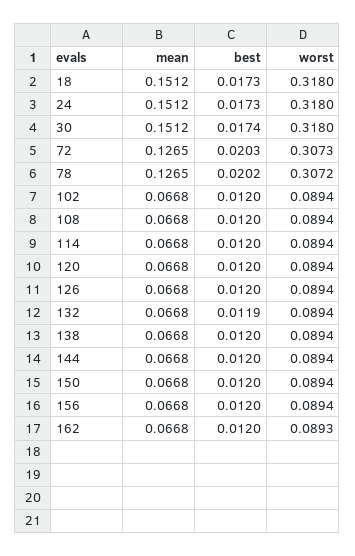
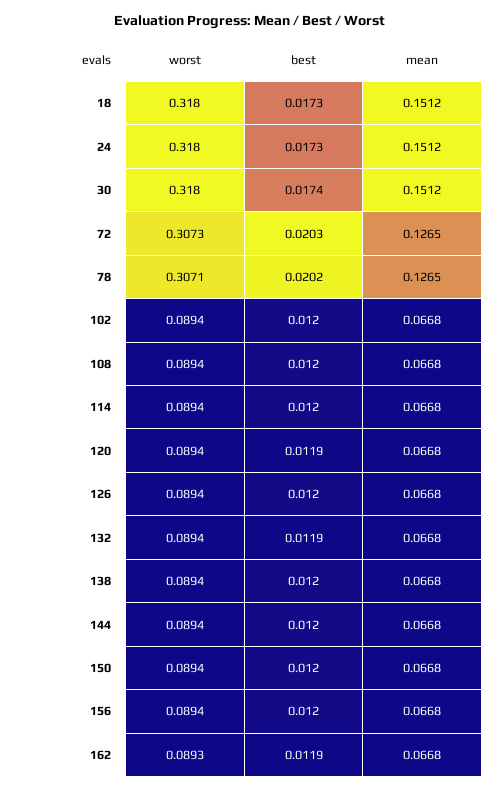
  {
    "mean": {
      "18": 0.1512,
      "24": 0.1512,
      "30": 0.1512,
      "72": 0.1265,
      "78": 0.1265,
      "102": 0.0668,
      "108": 0.0668,
      "114": 0.0668,
      "120": 0.0668,
      "126": 0.0668,
      "132": 0.0668,
      "138": 0.0668,
      "144": 0.0668,
      "150": 0.0668,
      "156": 0.0668,
      "162": 0.0668
    },
    "best": {
      "18": 0.0173,
      "24": 0.0173,
      "30": 0.0174,
      "72": 0.0203,
      "78": 0.0202,
      "102": 0.012,
      "108": 0.012,
      "114": 0.012,
-     "120": 0.012,
+     "120": 0.0119,
      "126": 0.012,
      "132": 0.0119,
      "138": 0.012,
      "144": 0.012,
      "150": 0.012,
      "156": 0.012,
-     "162": 0.012
+     "162": 0.0119
    },
    "worst": {
      "18": 0.318,
      "24": 0.318,
      "30": 0.318,
      "72": 0.3073,
-     "78": 0.3072,
+     "78": 0.3071,
      "102": 0.0894,
      "108": 0.0894,
      "114": 0.0894,
      "120": 0.0894,
      "126": 0.0894,
      "132": 0.0894,
      "138": 0.0894,
      "144": 0.0894,
      "150": 0.0894,
      "156": 0.0894,
      "162": 0.0893
    }
  }

